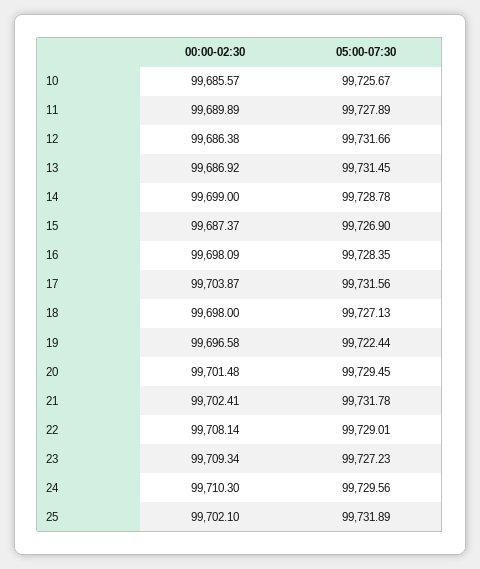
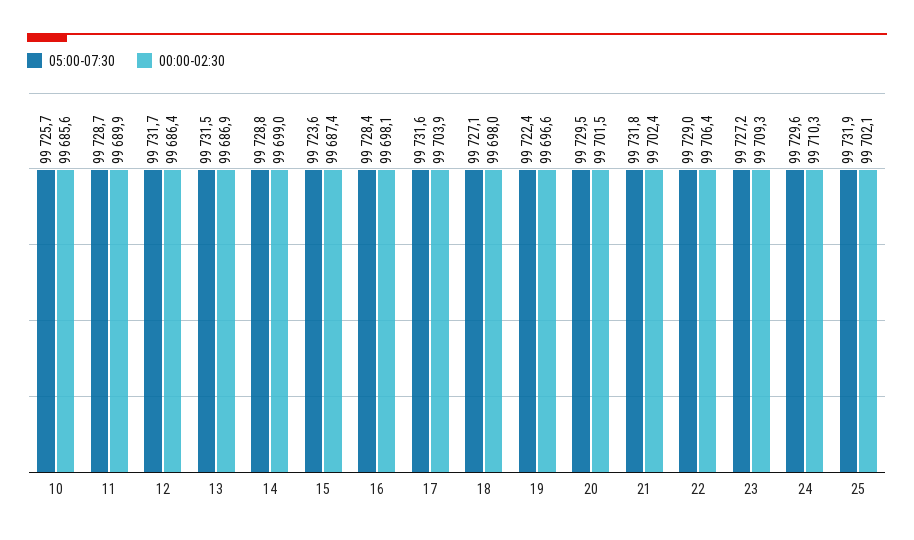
  {
    "00:00-02:30": {
      "10": 99685.57,
      "11": 99689.89,
      "12": 99686.38,
      "13": 99686.92,
      "14": 99699,
      "15": 99687.37,
      "16": 99698.09,
      "17": 99703.87,
      "18": 99698,
      "19": 99696.58,
      "20": 99701.48,
      "21": 99702.41,
-     "22": 99708.14,
+     "22": 99706.4,
      "23": 99709.34,
      "24": 99710.3,
      "25": 99702.1
    },
    "05:00-07:30": {
      "10": 99725.67,
-     "11": 99727.89,
+     "11": 99728.7,
      "12": 99731.66,
      "13": 99731.45,
      "14": 99728.78,
-     "15": 99726.9,
+     "15": 99723.6,
      "16": 99728.35,
      "17": 99731.56,
      "18": 99727.13,
      "19": 99722.44,
      "20": 99729.45,
      "21": 99731.78,
      "22": 99729.01,
      "23": 99727.23,
      "24": 99729.56,
      "25": 99731.89
    }
  }

